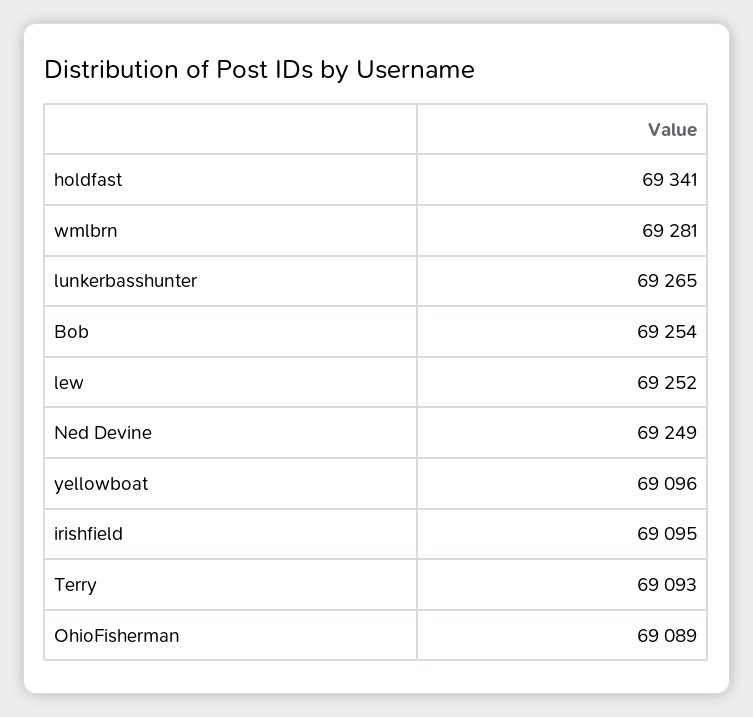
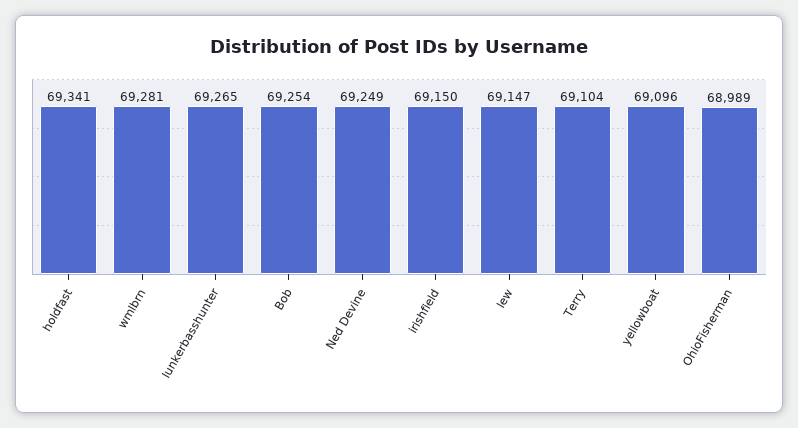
  {
    "holdfast": 69341,
    "wmlbrn": 69281,
    "lunkerbasshunter": 69265,
    "Bob": 69254,
-   "lew": 69252,
+   "lew": 69147,
    "Ned Devine": 69249,
    "yellowboat": 69096,
-   "irishfield": 69095,
+   "irishfield": 69150,
-   "Terry": 69093,
+   "Terry": 69104,
-   "OhioFisherman": 69089
+   "OhioFisherman": 68989
  }

